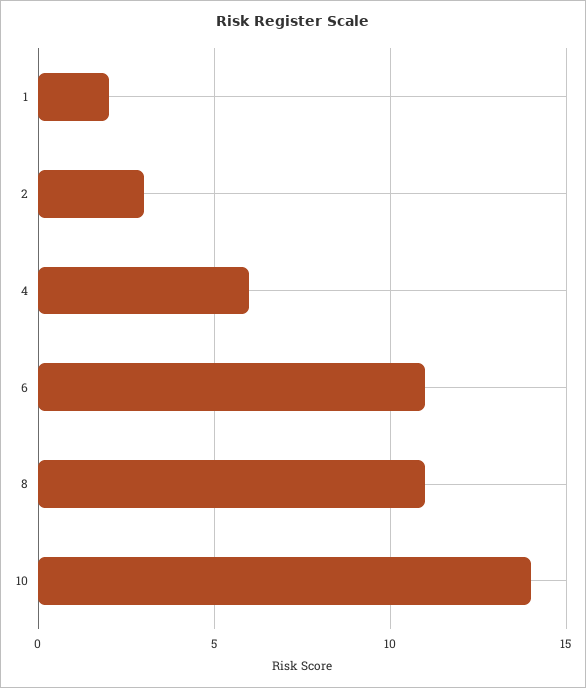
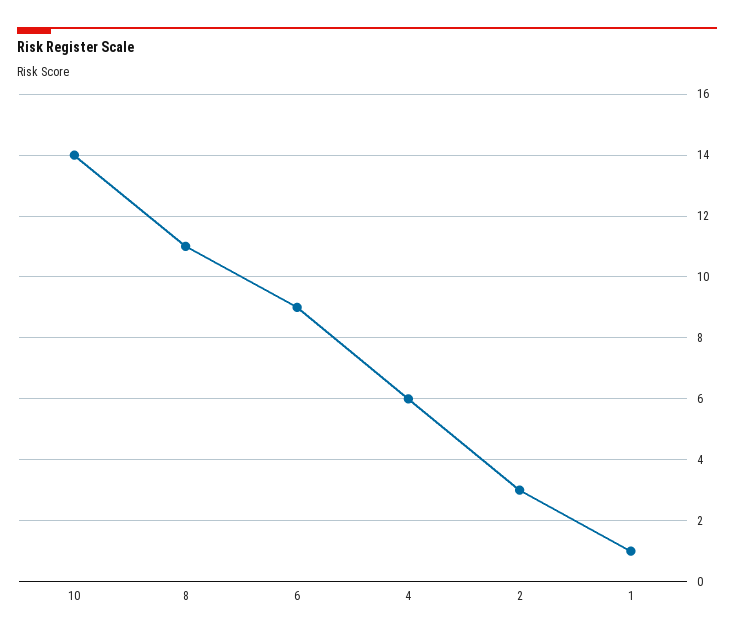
  {
-   "1": 2,
+   "1": 1,
    "2": 3,
    "4": 6,
-   "6": 11,
+   "6": 9,
    "8": 11,
    "10": 14
  }

